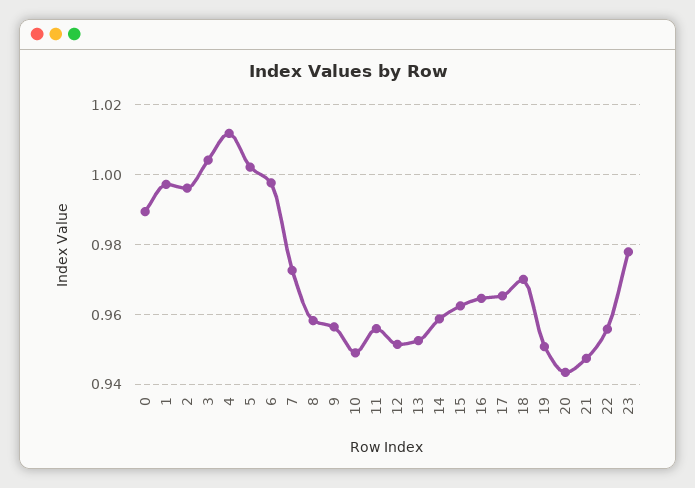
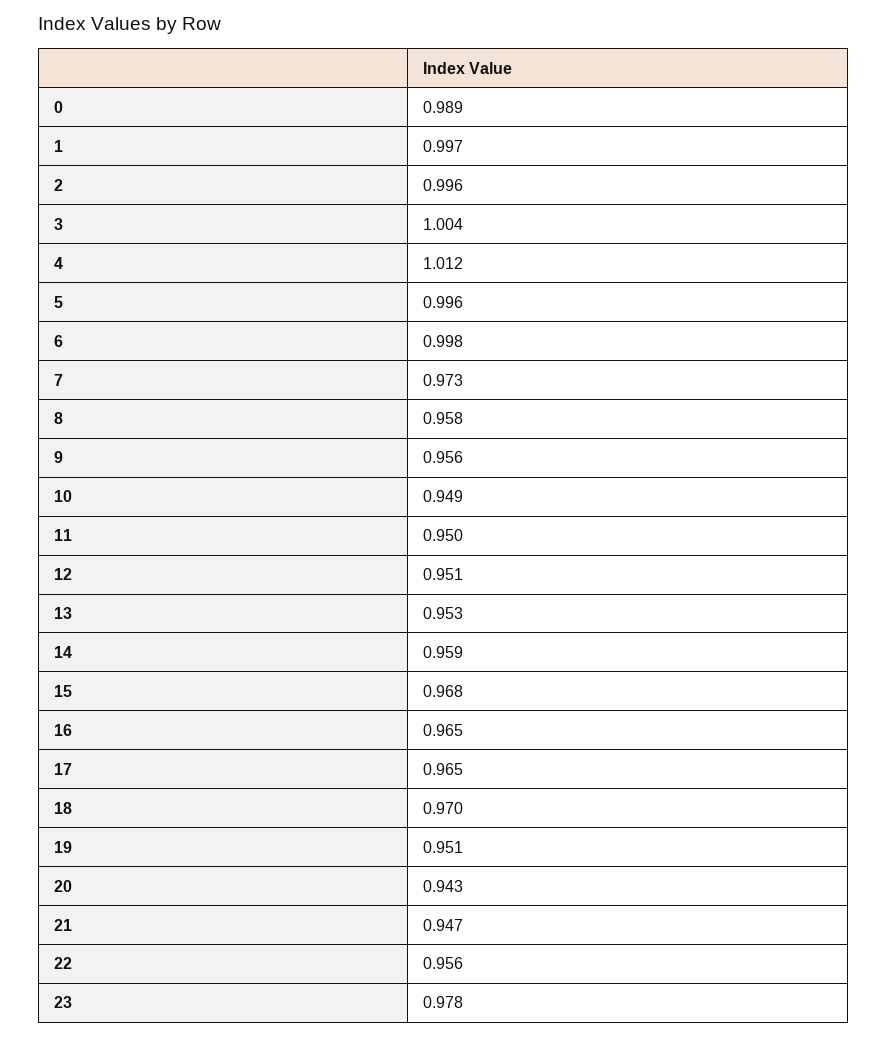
  {
    "0": 0.989,
    "1": 0.997,
    "2": 0.996,
    "3": 1.004,
    "4": 1.012,
-   "5": 1.002,
+   "5": 0.996,
    "6": 0.998,
    "7": 0.973,
    "8": 0.958,
    "9": 0.956,
    "10": 0.949,
-   "11": 0.956,
+   "11": 0.95,
    "12": 0.951,
    "13": 0.953,
    "14": 0.959,
-   "15": 0.962,
+   "15": 0.968,
    "16": 0.965,
    "17": 0.965,
    "18": 0.97,
    "19": 0.951,
    "20": 0.943,
    "21": 0.947,
    "22": 0.956,
    "23": 0.978
  }

